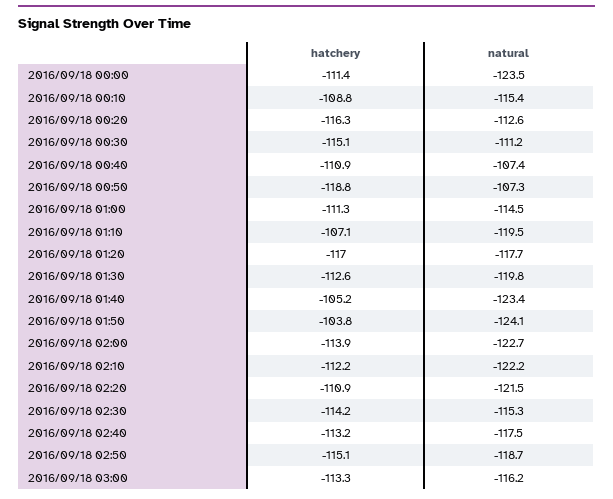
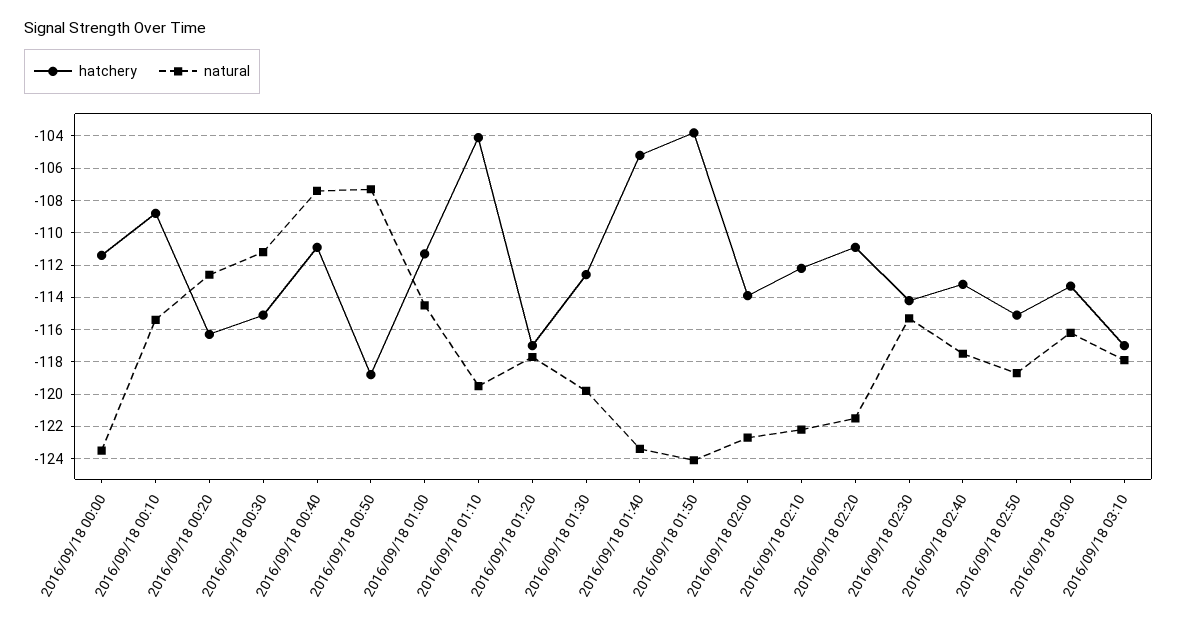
  {
    "hatchery": {
      "2016/09/18 00:00": -111.4,
      "2016/09/18 00:10": -108.8,
      "2016/09/18 00:20": -116.3,
      "2016/09/18 00:30": -115.1,
      "2016/09/18 00:40": -110.9,
      "2016/09/18 00:50": -118.8,
      "2016/09/18 01:00": -111.3,
-     "2016/09/18 01:10": -107.1,
+     "2016/09/18 01:10": -104,
      "2016/09/18 01:20": -117,
      "2016/09/18 01:30": -112.6,
      "2016/09/18 01:40": -105.2,
      "2016/09/18 01:50": -103.8,
      "2016/09/18 02:00": -113.9,
      "2016/09/18 02:10": -112.2,
      "2016/09/18 02:20": -110.9,
      "2016/09/18 02:30": -114.2,
      "2016/09/18 02:40": -113.2,
      "2016/09/18 02:50": -115.1,
-     "2016/09/18 03:00": -113.3
+     "2016/09/18 03:00": -113.3,
+     "2016/09/18 03:10": -117
    },
    "natural": {
      "2016/09/18 00:00": -123.5,
      "2016/09/18 00:10": -115.4,
      "2016/09/18 00:20": -112.6,
      "2016/09/18 00:30": -111.2,
      "2016/09/18 00:40": -107.4,
      "2016/09/18 00:50": -107.3,
      "2016/09/18 01:00": -114.5,
      "2016/09/18 01:10": -119.5,
      "2016/09/18 01:20": -117.7,
      "2016/09/18 01:30": -119.8,
      "2016/09/18 01:40": -123.4,
      "2016/09/18 01:50": -124.1,
      "2016/09/18 02:00": -122.7,
      "2016/09/18 02:10": -122.2,
      "2016/09/18 02:20": -121.5,
      "2016/09/18 02:30": -115.3,
      "2016/09/18 02:40": -117.5,
      "2016/09/18 02:50": -118.7,
-     "2016/09/18 03:00": -116.2
+     "2016/09/18 03:00": -116.2,
+     "2016/09/18 03:10": -118
    }
  }

